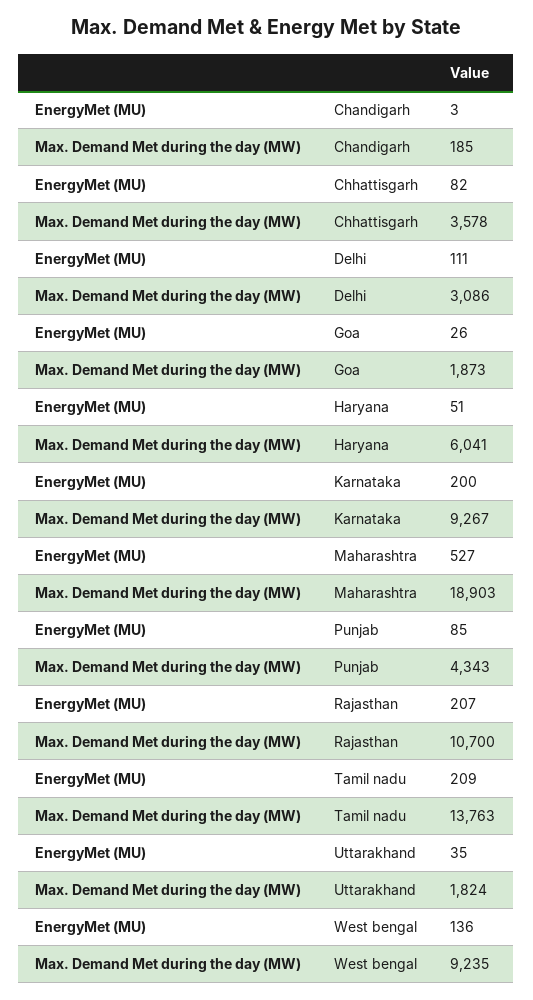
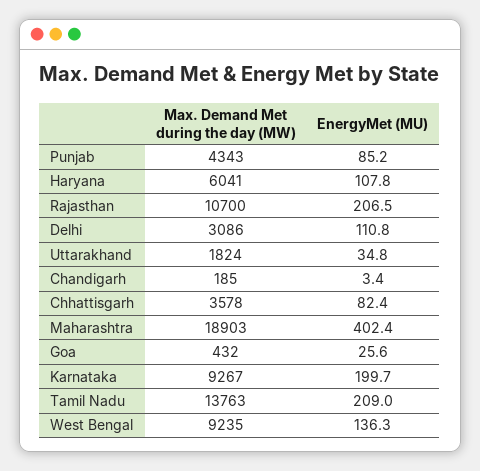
  {
    "EnergyMet (MU)": {
      "Chandigarh": 3.4,
      "Chhattisgarh": 82.4,
      "Delhi": 110.8,
      "Goa": 25.6,
-     "Haryana": 51,
+     "Haryana": 107.8,
      "Karnataka": 199.7,
-     "Maharashtra": 527,
+     "Maharashtra": 402.4,
      "Punjab": 85.2,
      "Rajasthan": 206.5,
      "Tamil nadu": 209,
      "Uttarakhand": 34.8,
      "West bengal": 136.3
    },
    "Max. Demand Met during the day (MW)": {
      "Chandigarh": 185,
      "Chhattisgarh": 3578,
      "Delhi": 3086,
-     "Goa": 1873,
+     "Goa": 432,
      "Haryana": 6041,
      "Karnataka": 9267,
      "Maharashtra": 18903,
      "Punjab": 4343,
      "Rajasthan": 10700,
      "Tamil nadu": 13763,
      "Uttarakhand": 1824,
      "West bengal": 9235
    }
  }

